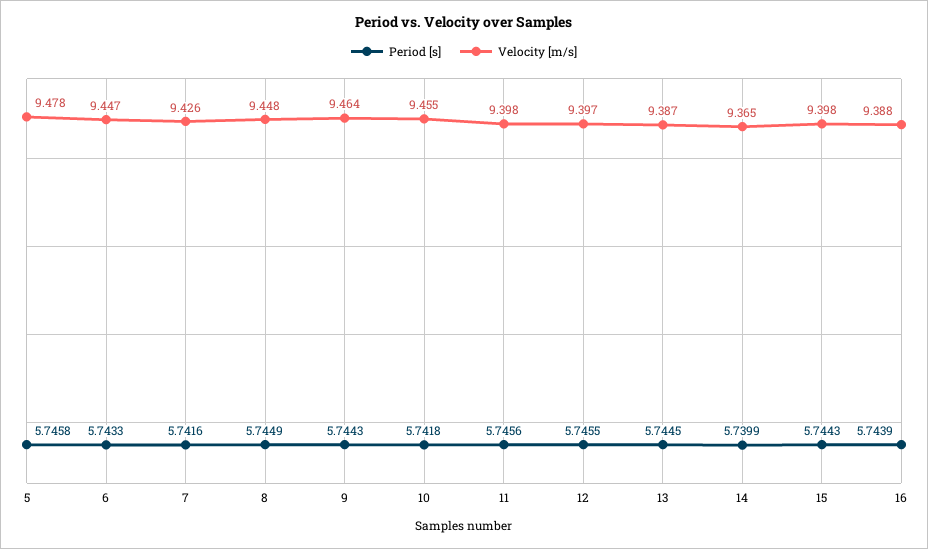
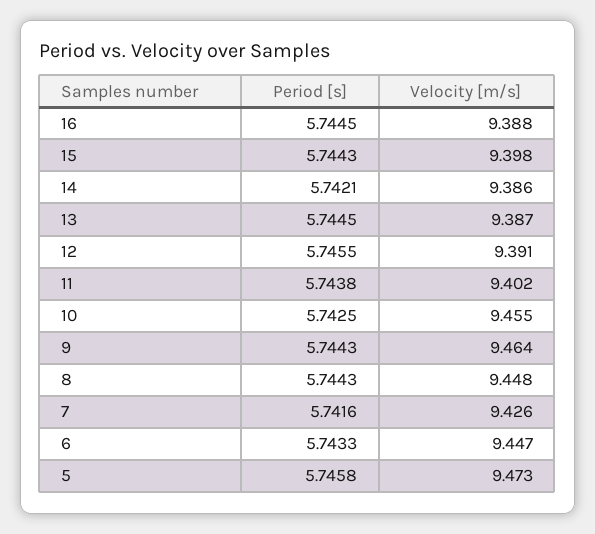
  {
    "Period [s]": {
      "5": 5.7458,
      "6": 5.7433,
      "7": 5.7416,
-     "8": 5.7449,
+     "8": 5.7443,
      "9": 5.7443,
-     "10": 5.7418,
+     "10": 5.7425,
-     "11": 5.7456,
+     "11": 5.7438,
      "12": 5.7455,
      "13": 5.7445,
-     "14": 5.7399,
+     "14": 5.7421,
      "15": 5.7443,
-     "16": 5.7439
+     "16": 5.7445
    },
    "Velocity [m/s]": {
-     "5": 9.478,
+     "5": 9.473,
      "6": 9.447,
      "7": 9.426,
      "8": 9.448,
      "9": 9.464,
      "10": 9.455,
-     "11": 9.398,
+     "11": 9.402,
-     "12": 9.397,
+     "12": 9.391,
      "13": 9.387,
-     "14": 9.365,
+     "14": 9.386,
      "15": 9.398,
      "16": 9.388
    }
  }

